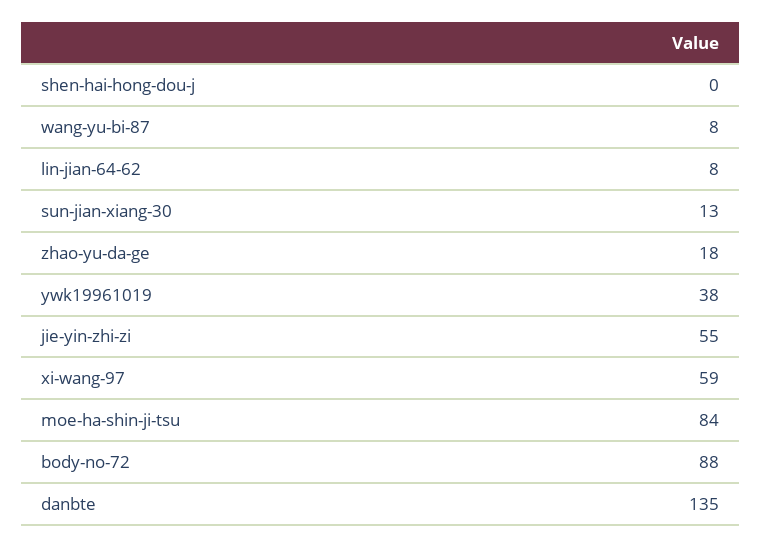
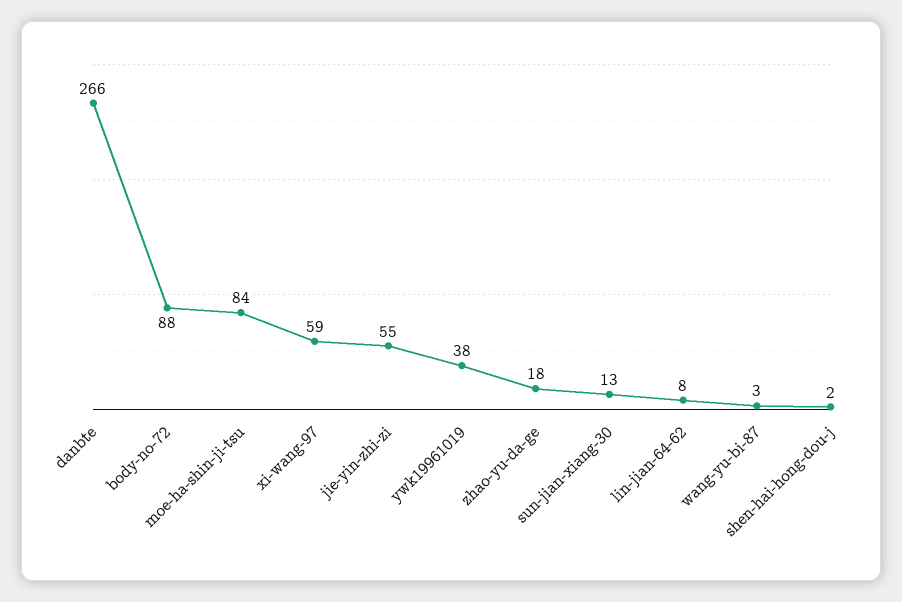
  {
-   "shen-hai-hong-dou-j": 0,
+   "shen-hai-hong-dou-j": 2,
-   "wang-yu-bi-87": 8,
+   "wang-yu-bi-87": 3,
    "lin-jian-64-62": 8,
    "sun-jian-xiang-30": 13,
    "zhao-yu-da-ge": 18,
    "ywk19961019": 38,
    "jie-yin-zhi-zi": 55,
    "xi-wang-97": 59,
    "moe-ha-shin-ji-tsu": 84,
    "body-no-72": 88,
-   "danbte": 135
+   "danbte": 266
  }

